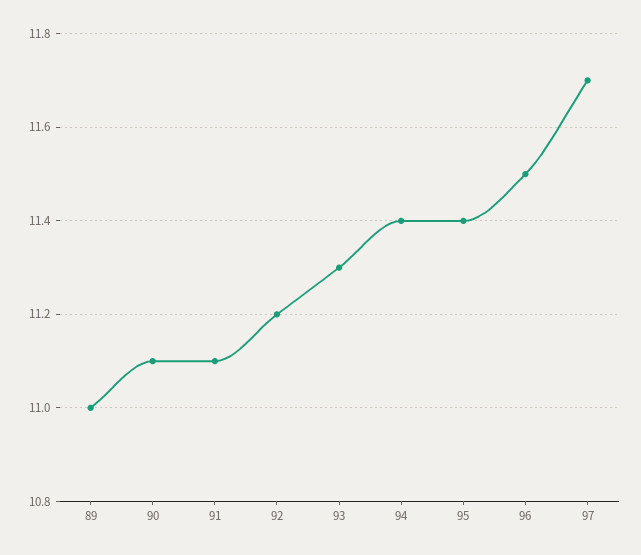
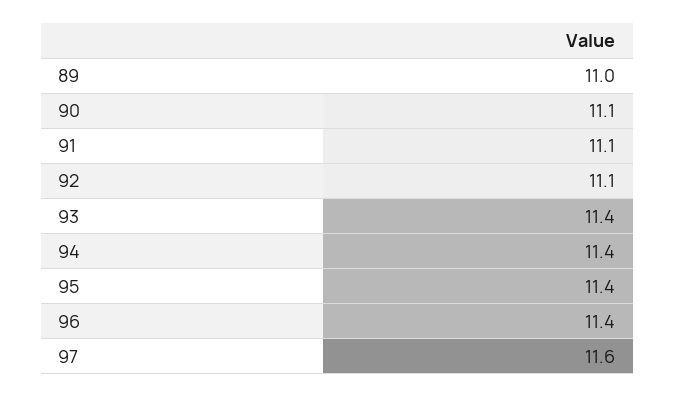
  {
    "89": 11,
    "90": 11.1,
    "91": 11.1,
-   "92": 11.2,
+   "92": 11.1,
-   "93": 11.3,
+   "93": 11.4,
    "94": 11.4,
    "95": 11.4,
-   "96": 11.5,
+   "96": 11.4,
-   "97": 11.7
+   "97": 11.6
  }

